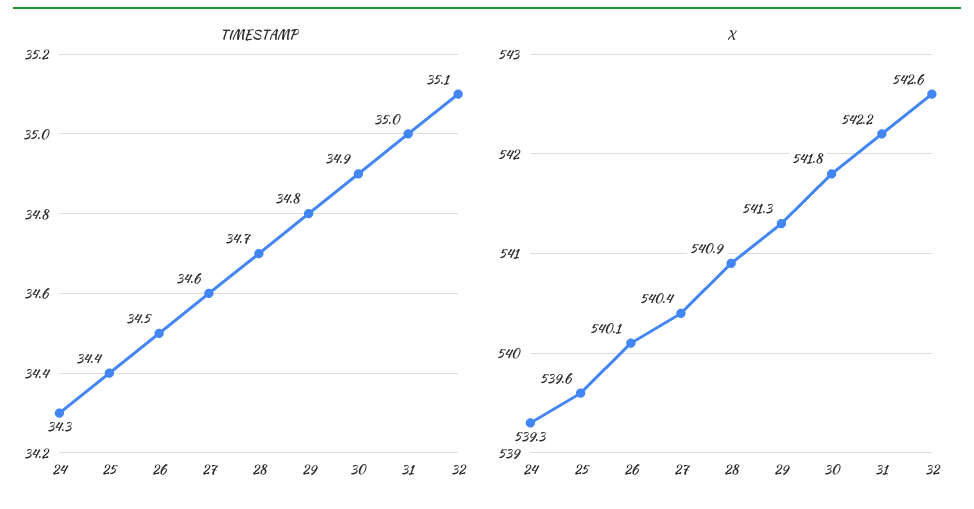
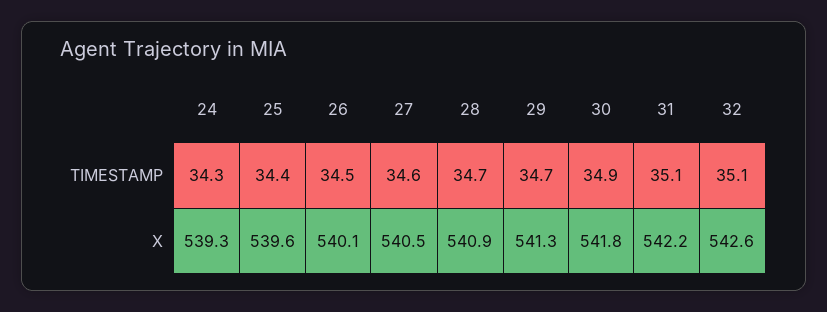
  {
    "TIMESTAMP": {
      "24": 34.3,
      "25": 34.4,
      "26": 34.5,
      "27": 34.6,
      "28": 34.7,
-     "29": 34.8,
+     "29": 34.7,
      "30": 34.9,
-     "31": 35,
+     "31": 35.1,
      "32": 35.1
    },
    "X": {
      "24": 539.3,
      "25": 539.6,
      "26": 540.1,
-     "27": 540.4,
+     "27": 540.5,
      "28": 540.9,
      "29": 541.3,
      "30": 541.8,
      "31": 542.2,
      "32": 542.6
    }
  }

